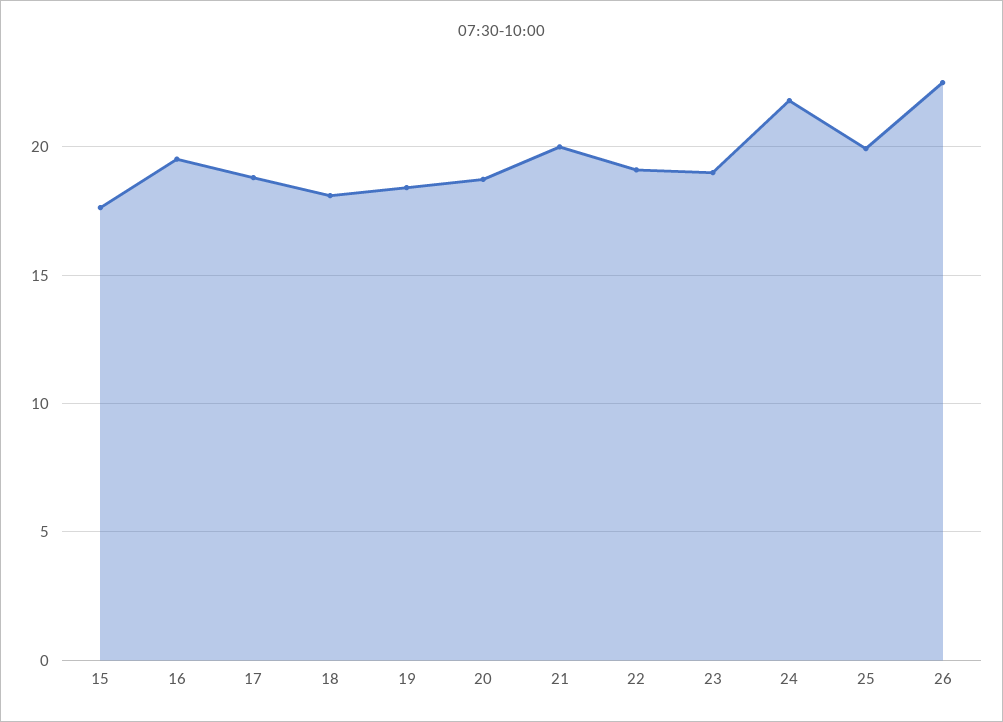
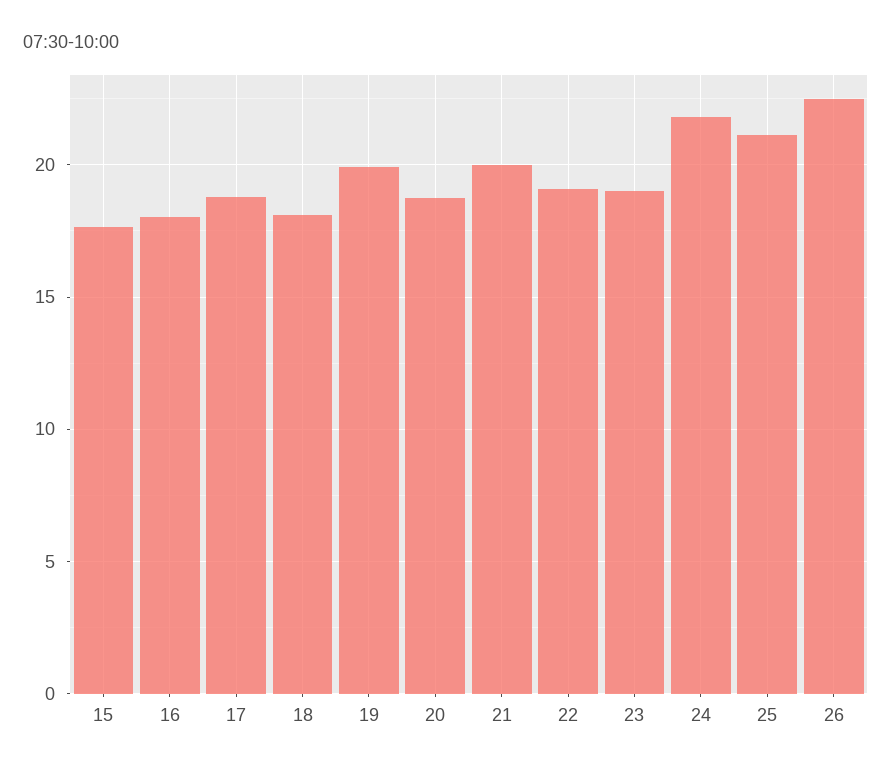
  {
    "15": 17.5,
-   "16": 19.5,
+   "16": 18,
    "17": 19,
    "18": 18,
-   "19": 18.5,
+   "19": 20,
    "20": 18.5,
    "21": 20,
    "22": 19,
    "23": 19,
    "24": 22,
-   "25": 20,
+   "25": 21,
    "26": 22.5
  }

